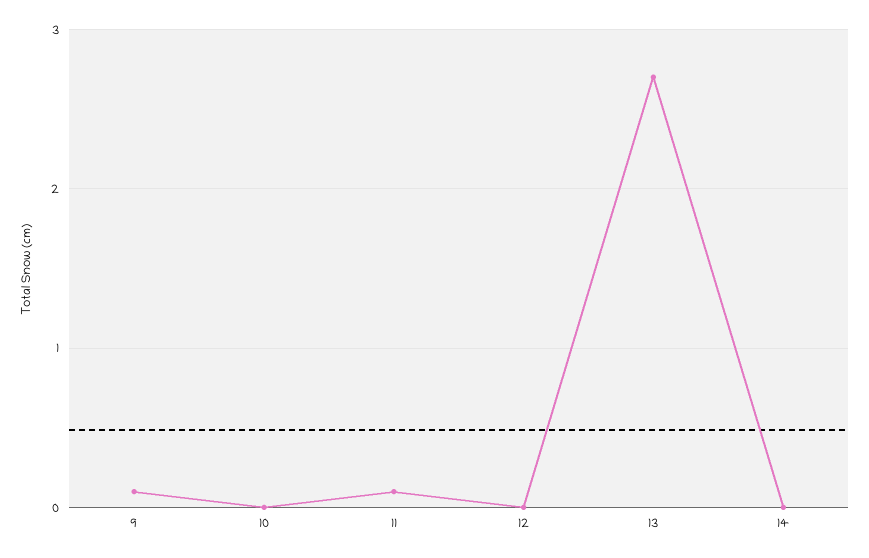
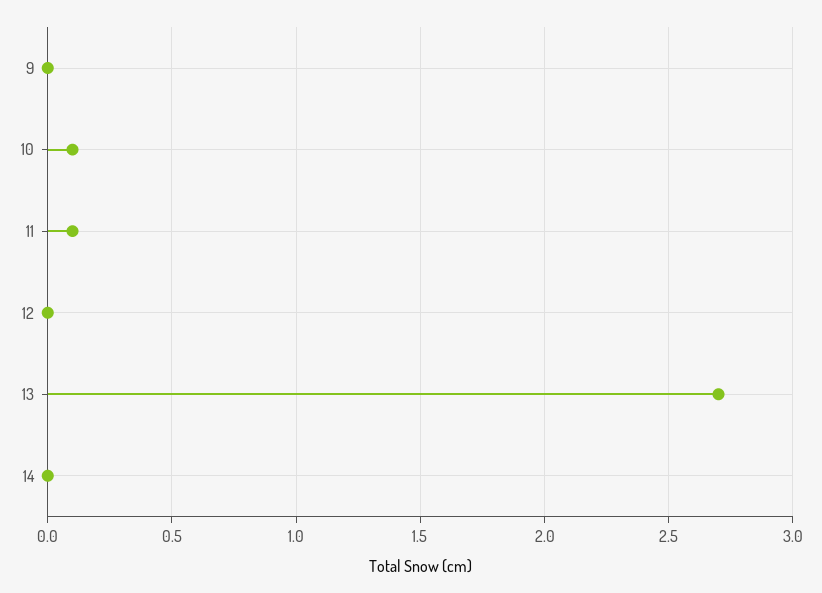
  {
-   "9": 0.1,
+   "9": 0,
-   "10": 0,
+   "10": 0.1,
    "11": 0.1,
    "12": 0,
    "13": 2.7,
    "14": 0
  }

